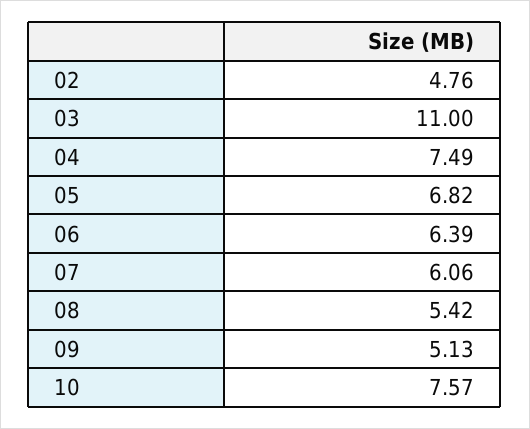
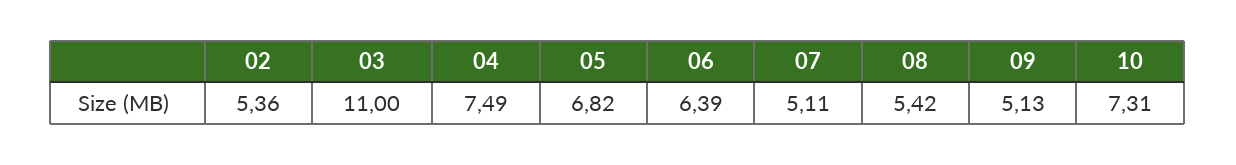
  {
-   "02": 4.76,
+   "02": 5.36,
    "03": 11,
    "04": 7.49,
    "05": 6.82,
    "06": 6.39,
-   "07": 6.06,
+   "07": 5.11,
    "08": 5.42,
    "09": 5.13,
-   "10": 7.57
+   "10": 7.31
  }

